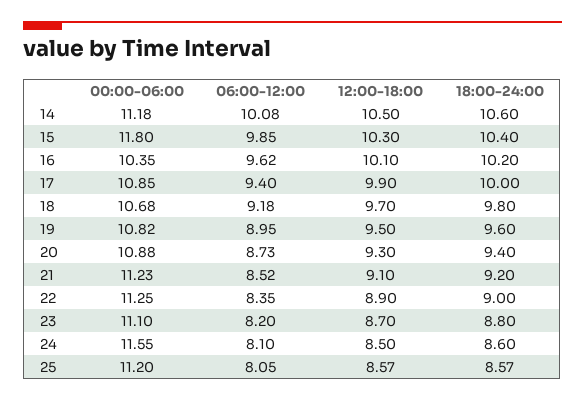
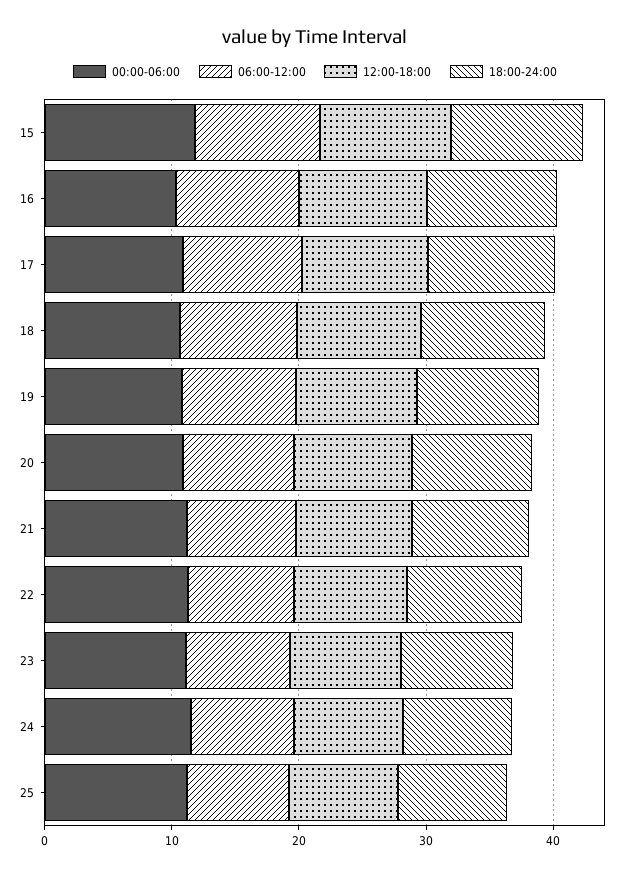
  {
    "00:00-06:00": {
-     "14": 11.18,
      "15": 11.8,
      "16": 10.35,
      "17": 10.85,
      "18": 10.68,
      "19": 10.82,
      "20": 10.88,
      "21": 11.23,
      "22": 11.25,
      "23": 11.1,
      "24": 11.55,
      "25": 11.2
    },
    "06:00-12:00": {
-     "14": 10.08,
      "15": 9.85,
      "16": 9.62,
      "17": 9.4,
      "18": 9.18,
      "19": 8.95,
      "20": 8.73,
      "21": 8.52,
      "22": 8.35,
      "23": 8.2,
      "24": 8.1,
      "25": 8.05
    },
    "12:00-18:00": {
-     "14": 10.5,
      "15": 10.3,
      "16": 10.1,
      "17": 9.9,
      "18": 9.7,
      "19": 9.5,
      "20": 9.3,
      "21": 9.1,
      "22": 8.9,
      "23": 8.7,
      "24": 8.5,
      "25": 8.57
    },
    "18:00-24:00": {
-     "14": 10.6,
      "15": 10.4,
      "16": 10.2,
      "17": 10,
      "18": 9.8,
      "19": 9.6,
      "20": 9.4,
      "21": 9.2,
      "22": 9,
      "23": 8.8,
      "24": 8.6,
      "25": 8.57
    }
  }

